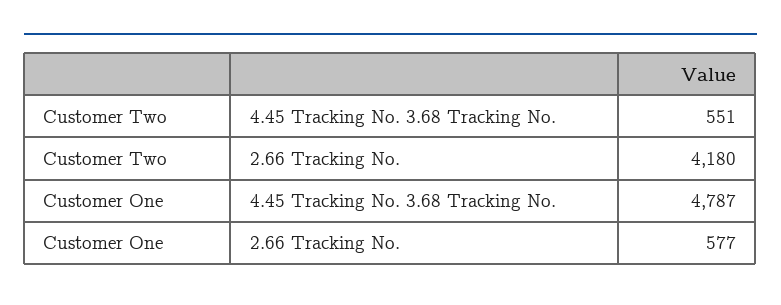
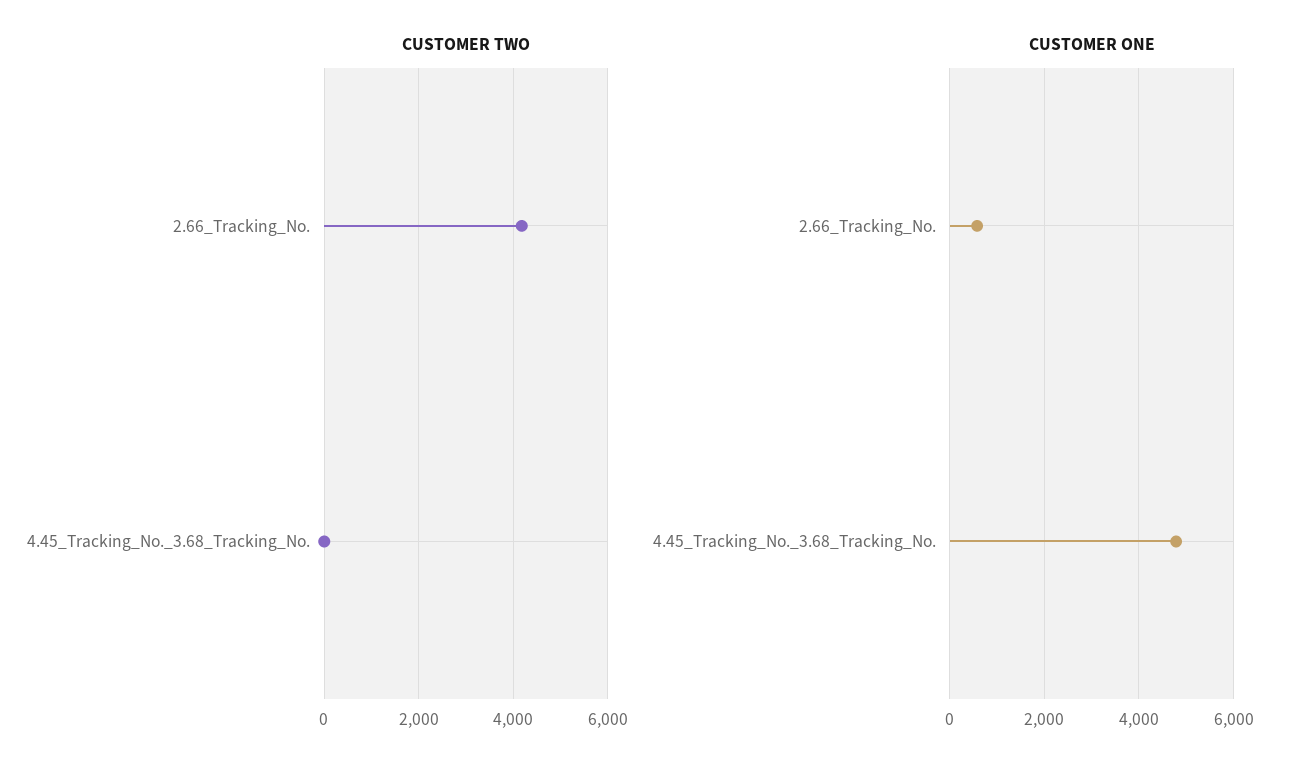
  {
    "Customer Two": {
-     "4.45 Tracking No. 3.68 Tracking No.": 551,
+     "4.45 Tracking No. 3.68 Tracking No.": 0,
      "2.66 Tracking No.": 4180
    },
    "Customer One": {
      "4.45 Tracking No. 3.68 Tracking No.": 4787,
      "2.66 Tracking No.": 577
    }
  }

